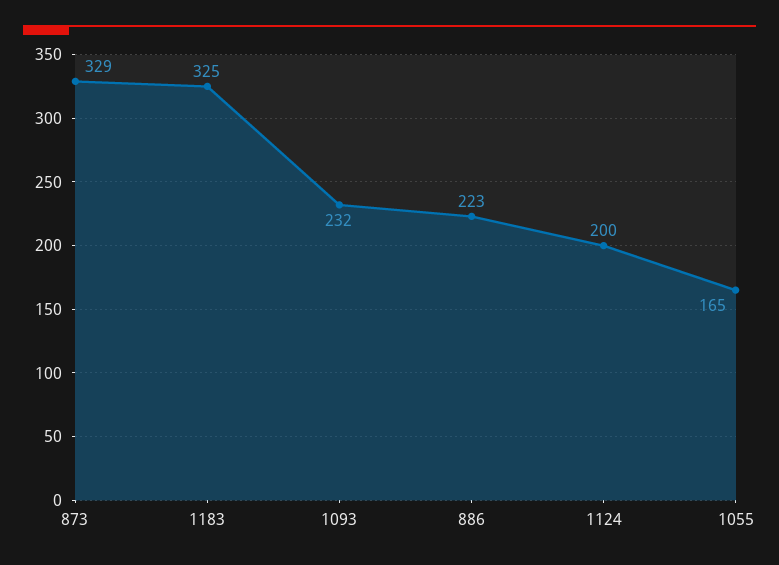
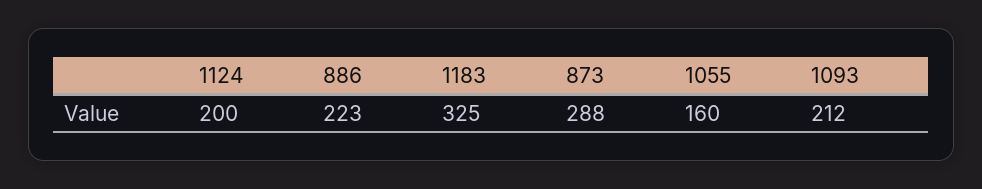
  {
-   "873": 329,
+   "873": 288,
    "1183": 325,
-   "1093": 232,
+   "1093": 212,
    "886": 223,
    "1124": 200,
-   "1055": 165
+   "1055": 160
  }

